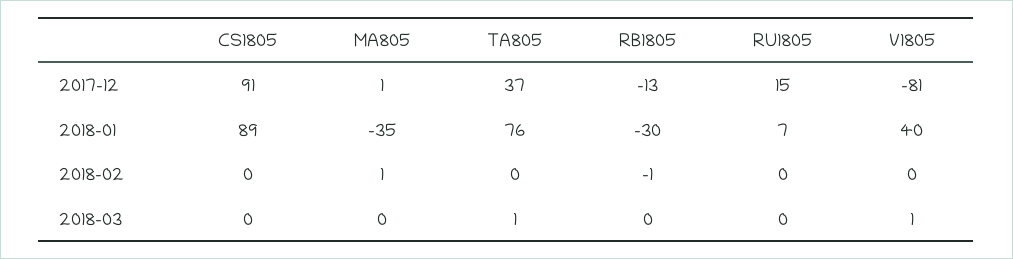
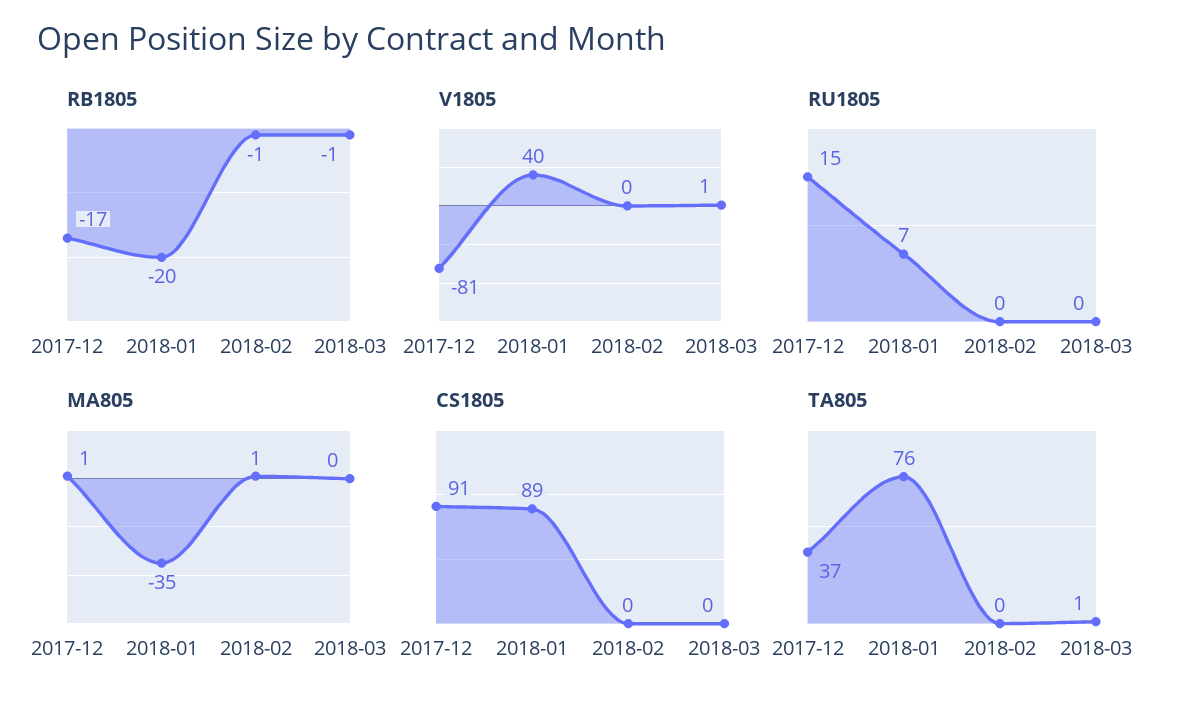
  {
    "CS1805": {
      "2017-12": 91,
      "2018-01": 89,
      "2018-02": 0,
      "2018-03": 0
    },
    "MA805": {
      "2017-12": 1,
      "2018-01": -35,
      "2018-02": 1,
      "2018-03": 0
    },
    "TA805": {
      "2017-12": 37,
      "2018-01": 76,
      "2018-02": 0,
      "2018-03": 1
    },
    "RB1805": {
-     "2017-12": -13,
+     "2017-12": -17,
-     "2018-01": -30,
+     "2018-01": -20,
      "2018-02": -1,
-     "2018-03": 0
+     "2018-03": -1
    },
    "RU1805": {
      "2017-12": 15,
      "2018-01": 7,
      "2018-02": 0,
      "2018-03": 0
    },
    "V1805": {
      "2017-12": -81,
      "2018-01": 40,
      "2018-02": 0,
      "2018-03": 1
    }
  }

